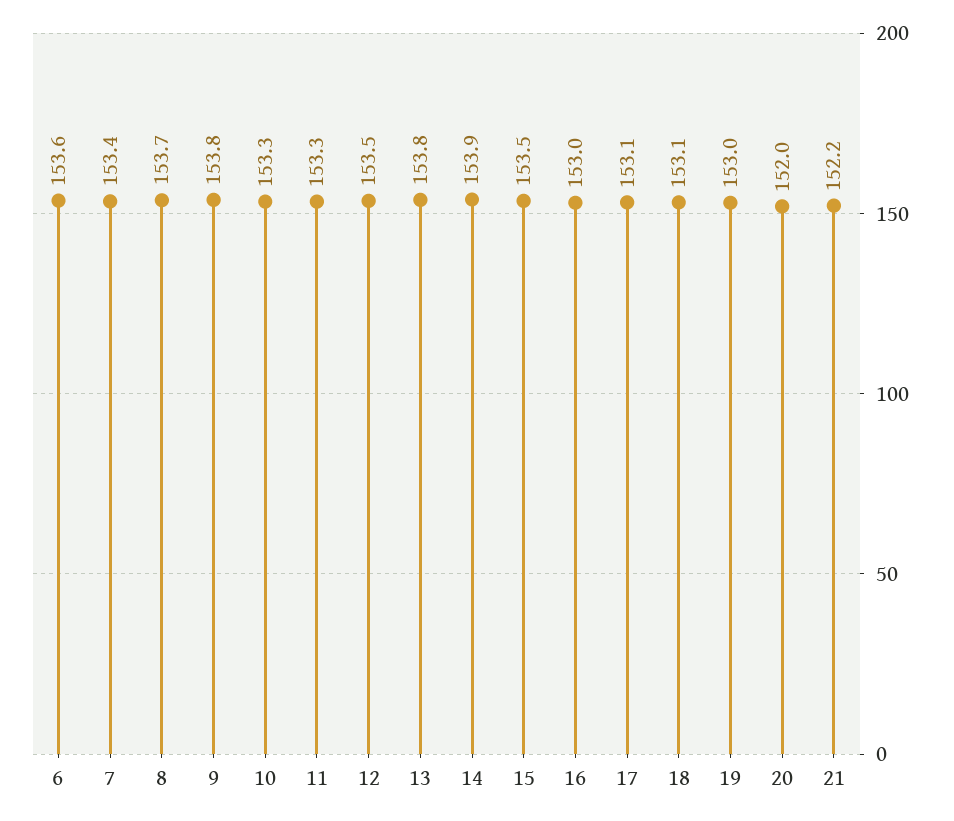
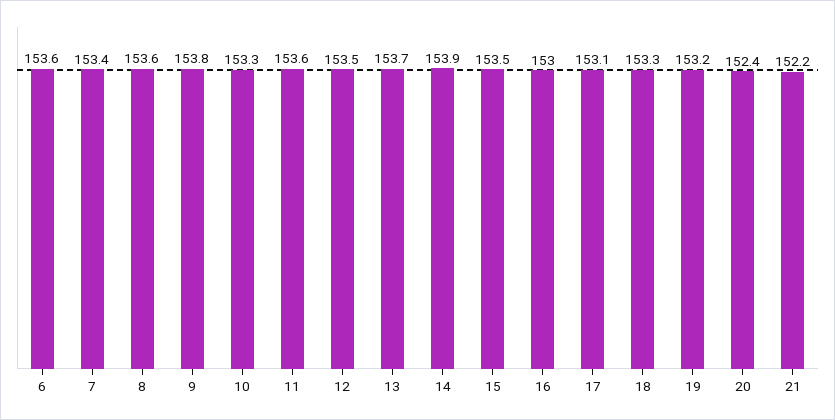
  {
    "6": 153.6,
    "7": 153.4,
-   "8": 153.7,
+   "8": 153.6,
    "9": 153.8,
    "10": 153.3,
-   "11": 153.3,
+   "11": 153.6,
    "12": 153.5,
-   "13": 153.8,
+   "13": 153.7,
    "14": 153.9,
    "15": 153.5,
    "16": 153,
    "17": 153.1,
-   "18": 153.1,
+   "18": 153.3,
-   "19": 153,
+   "19": 153.2,
-   "20": 152,
+   "20": 152.4,
    "21": 152.2
  }

